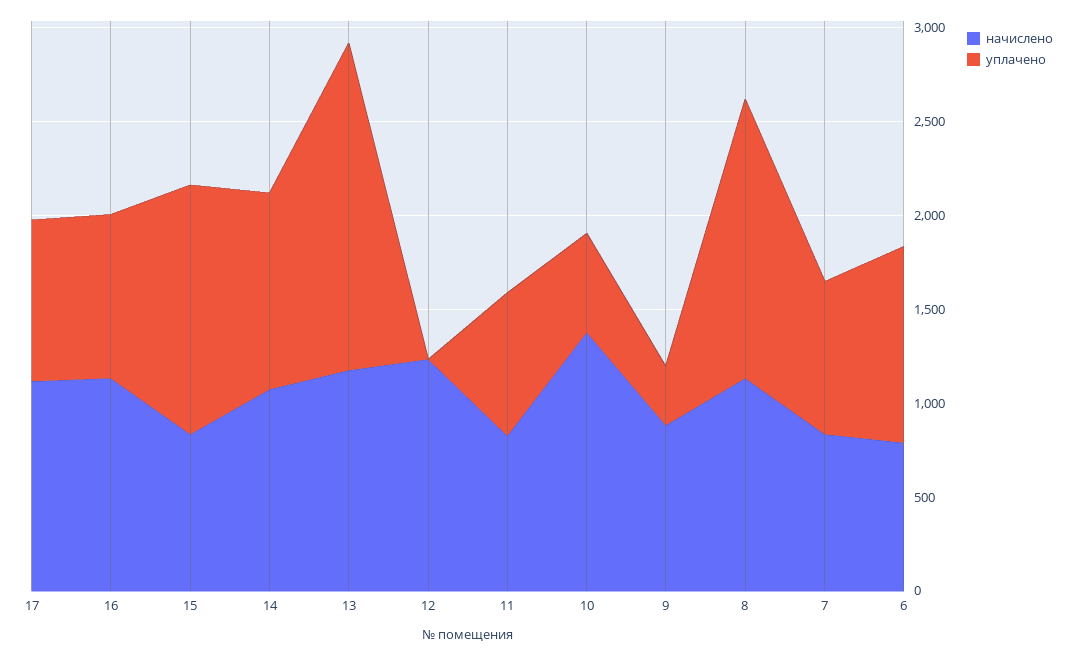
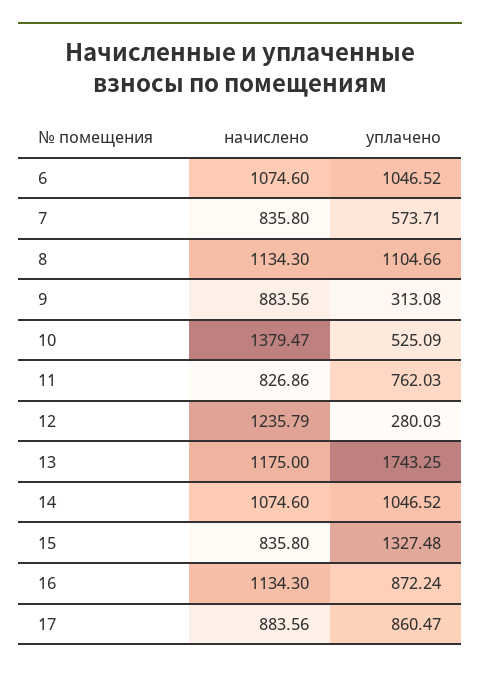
  {
    "начислено": {
-     "17": 1100,
+     "17": 883.56,
      "16": 1134.3,
      "15": 835.8,
      "14": 1074.6,
      "13": 1175,
      "12": 1235.79,
      "11": 826.86,
      "10": 1379.47,
      "9": 883.56,
      "8": 1134.3,
      "7": 835.8,
-     "6": 800
+     "6": 1074.6
    },
    "уплачено": {
      "17": 860.47,
      "16": 872.24,
      "15": 1327.48,
      "14": 1046.52,
      "13": 1743.25,
-     "12": 0,
+     "12": 280.03,
      "11": 762.03,
      "10": 525.09,
      "9": 313.08,
-     "8": 1500,
+     "8": 1104.66,
-     "7": 800,
+     "7": 573.71,
      "6": 1046.52
    }
  }

